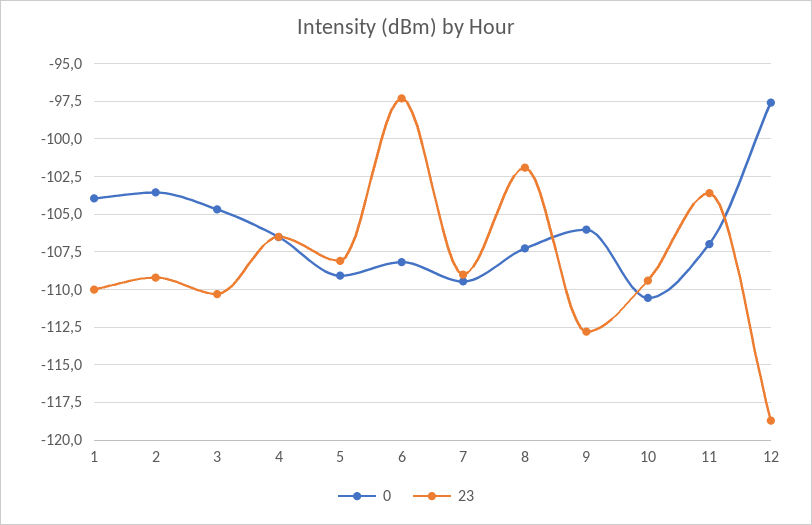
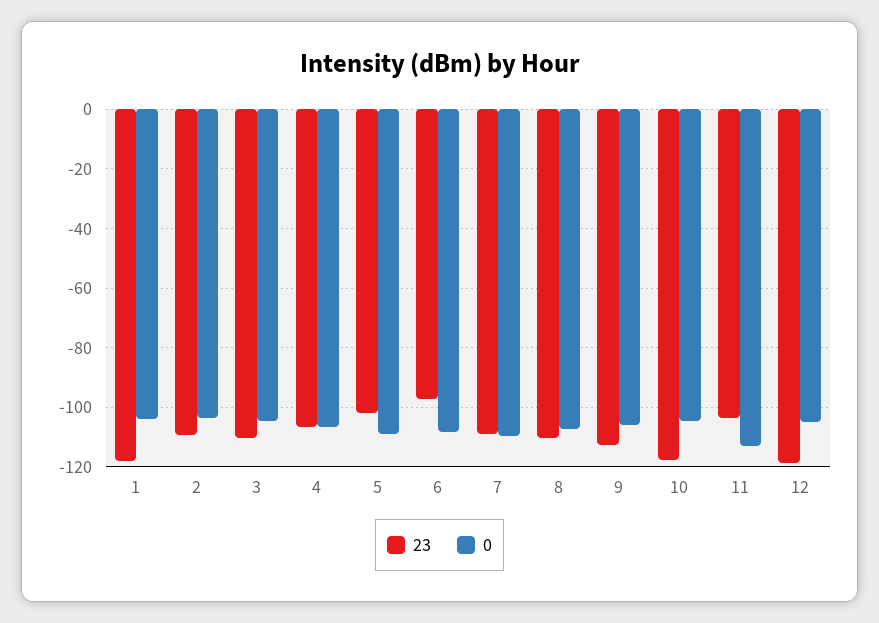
  {
    "0": {
      "1": -104,
      "2": -103.5,
      "3": -104.5,
      "4": -106.5,
      "5": -109,
      "6": -108,
      "7": -109.5,
      "8": -107.5,
      "9": -106,
-     "10": -110.5,
+     "10": -105,
-     "11": -107,
+     "11": -112.5,
-     "12": -97.5
+     "12": -105
    },
    "23": {
-     "1": -110,
+     "1": -117.5,
      "2": -109,
      "3": -110.5,
      "4": -106.5,
-     "5": -108,
+     "5": -102.5,
      "6": -97.5,
      "7": -109,
-     "8": -102,
+     "8": -110,
      "9": -113,
-     "10": -109.5,
+     "10": -117.5,
      "11": -103.5,
      "12": -118.5
    }
  }

